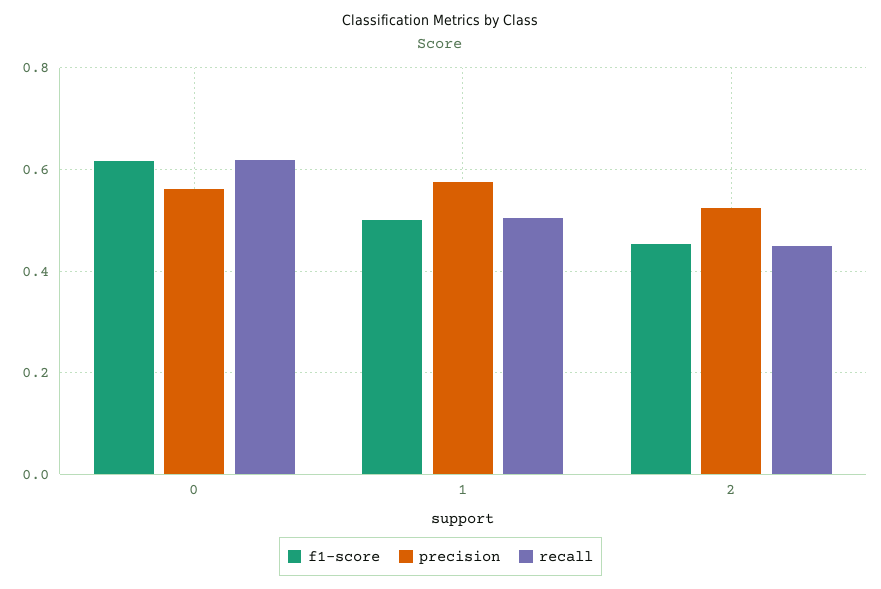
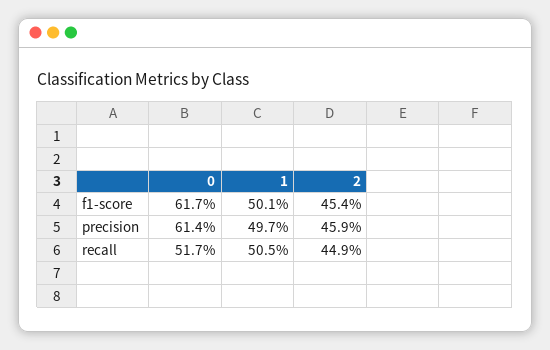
  {
    "f1-score": {
      "0": 0.617,
      "1": 0.501,
      "2": 0.454
    },
    "precision": {
-     "0": 0.56,
+     "0": 0.614,
-     "1": 0.58,
+     "1": 0.497,
-     "2": 0.52
+     "2": 0.459
    },
    "recall": {
-     "0": 0.62,
+     "0": 0.517,
      "1": 0.505,
      "2": 0.449
    }
  }

